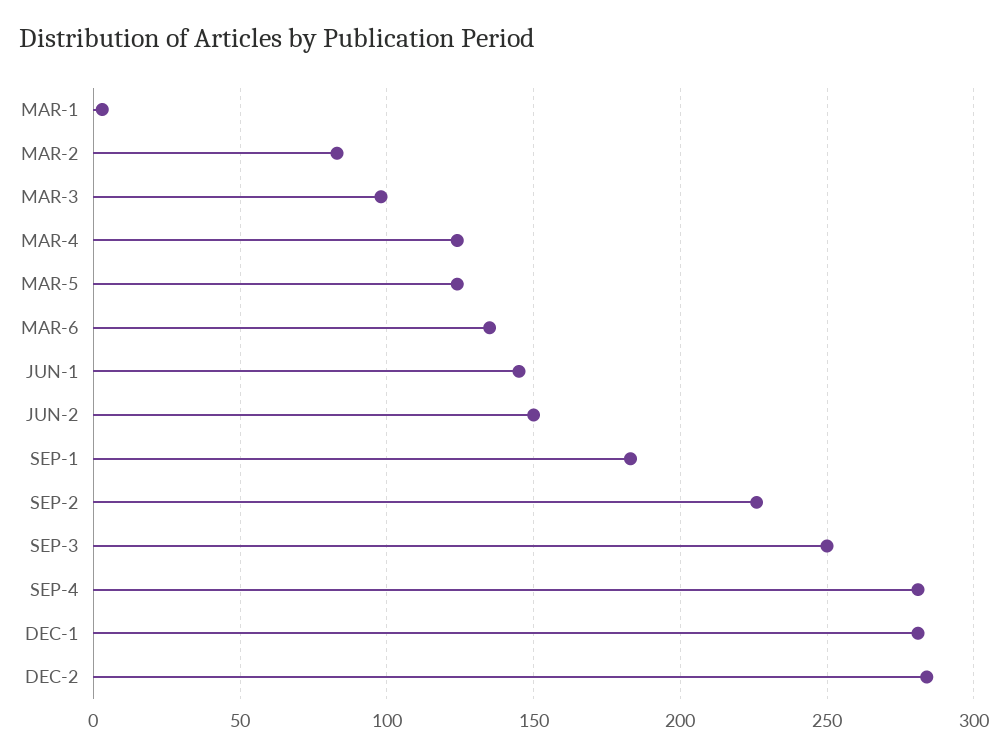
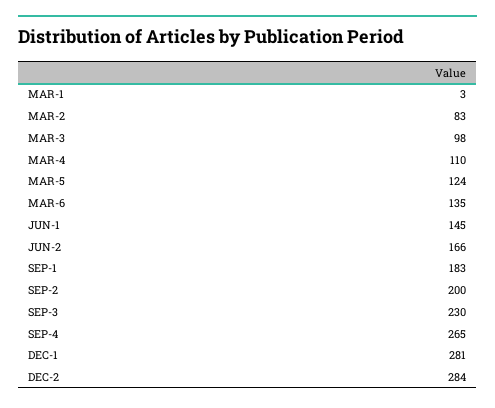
  {
    "MAR-1": 3,
    "MAR-2": 83,
    "MAR-3": 98,
-   "MAR-4": 125,
+   "MAR-4": 110,
    "MAR-5": 124,
    "MAR-6": 135,
    "JUN-1": 145,
-   "JUN-2": 150,
+   "JUN-2": 166,
    "SEP-1": 183,
-   "SEP-2": 225,
+   "SEP-2": 200,
-   "SEP-3": 250,
+   "SEP-3": 230,
-   "SEP-4": 280,
+   "SEP-4": 265,
    "DEC-1": 281,
    "DEC-2": 284
  }

